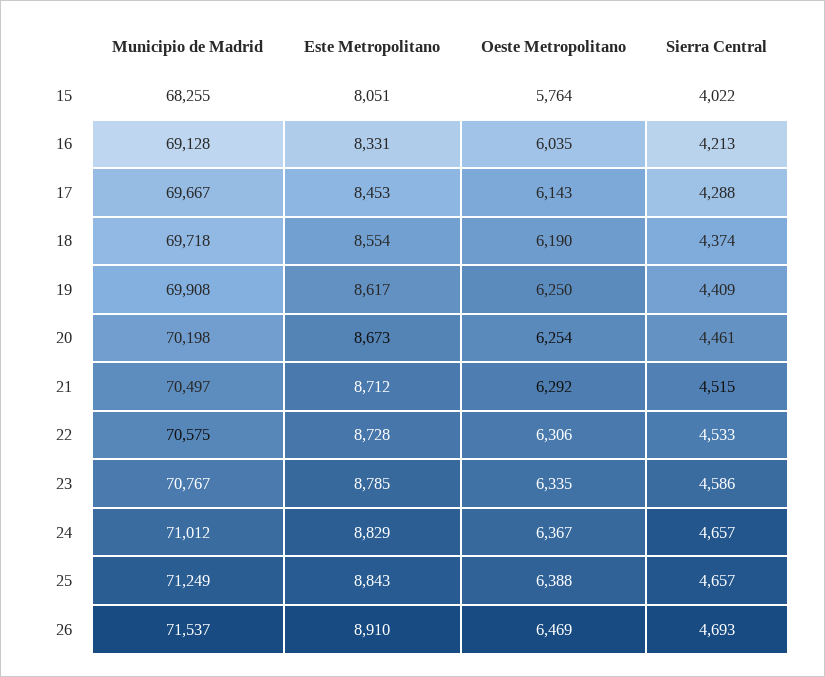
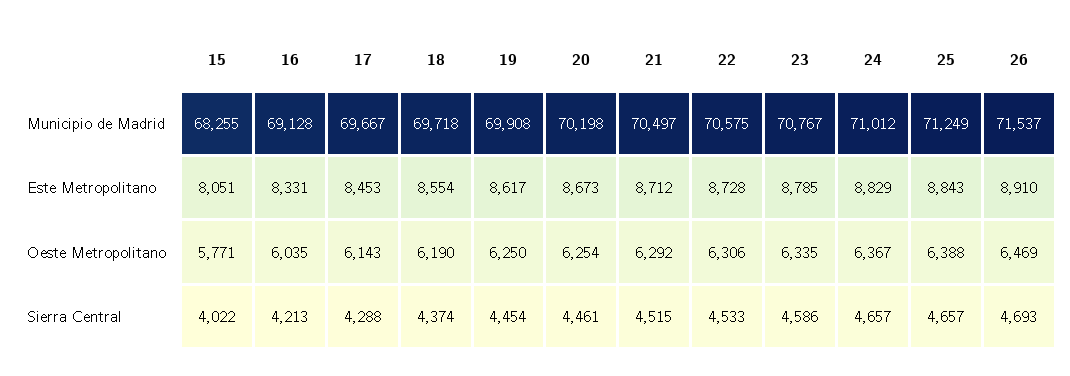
  {
    "Municipio de Madrid": {
      "15": 68255,
      "16": 69128,
      "17": 69667,
      "18": 69718,
      "19": 69908,
      "20": 70198,
      "21": 70497,
      "22": 70575,
      "23": 70767,
      "24": 71012,
      "25": 71249,
      "26": 71537
    },
    "Este Metropolitano": {
      "15": 8051,
      "16": 8331,
      "17": 8453,
      "18": 8554,
      "19": 8617,
      "20": 8673,
      "21": 8712,
      "22": 8728,
      "23": 8785,
      "24": 8829,
      "25": 8843,
      "26": 8910
    },
    "Oeste Metropolitano": {
-     "15": 5764,
+     "15": 5771,
      "16": 6035,
      "17": 6143,
      "18": 6190,
      "19": 6250,
      "20": 6254,
      "21": 6292,
      "22": 6306,
      "23": 6335,
      "24": 6367,
      "25": 6388,
      "26": 6469
    },
    "Sierra Central": {
      "15": 4022,
      "16": 4213,
      "17": 4288,
      "18": 4374,
-     "19": 4409,
+     "19": 4454,
      "20": 4461,
      "21": 4515,
      "22": 4533,
      "23": 4586,
      "24": 4657,
      "25": 4657,
      "26": 4693
    }
  }

